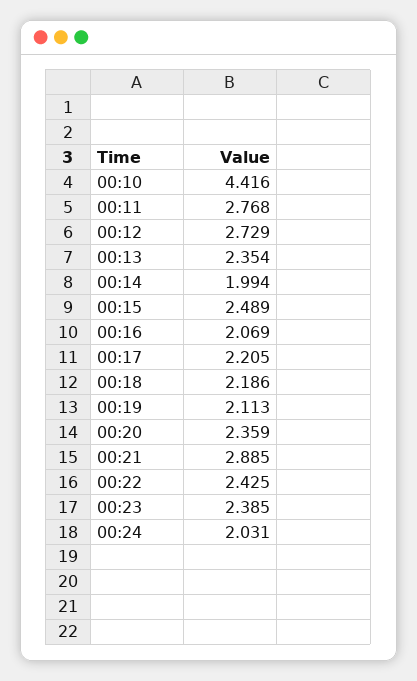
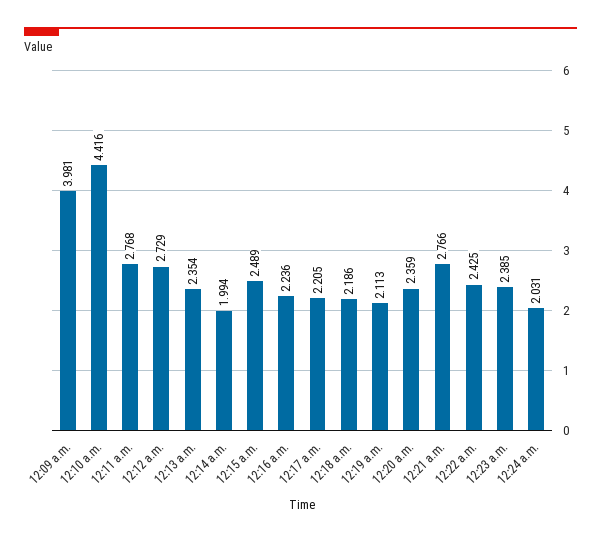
  {
    "00:10": 4.416,
    "00:11": 2.768,
    "00:12": 2.729,
    "00:13": 2.354,
    "00:14": 1.994,
    "00:15": 2.489,
-   "00:16": 2.069,
+   "00:16": 2.236,
    "00:17": 2.205,
    "00:18": 2.186,
    "00:19": 2.113,
    "00:20": 2.359,
-   "00:21": 2.885,
+   "00:21": 2.766,
    "00:22": 2.425,
    "00:23": 2.385,
-   "00:24": 2.031
+   "00:24": 2.031,
+   "12:09 a.m.": 3.981
  }

